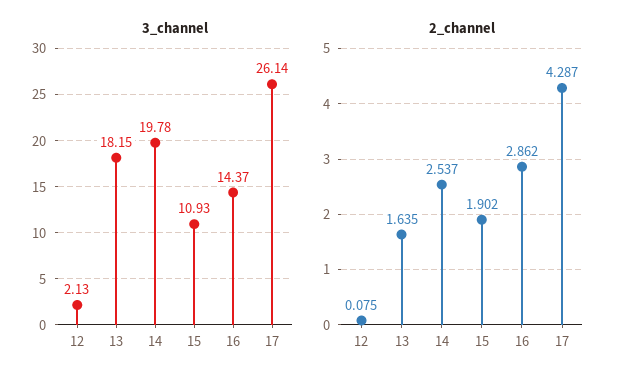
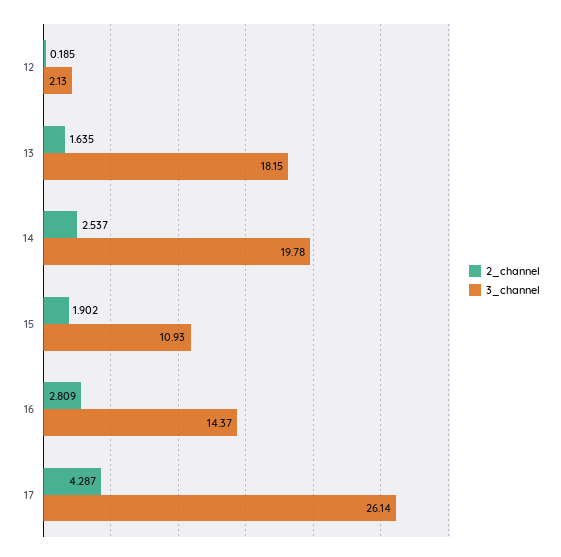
  {
    "3_channel": {
      "12": 2.13,
      "13": 18.15,
      "14": 19.78,
      "15": 10.93,
      "16": 14.37,
      "17": 26.14
    },
    "2_channel": {
-     "12": 0.075,
+     "12": 0.185,
      "13": 1.635,
      "14": 2.537,
      "15": 1.902,
-     "16": 2.862,
+     "16": 2.809,
      "17": 4.287
    }
  }

